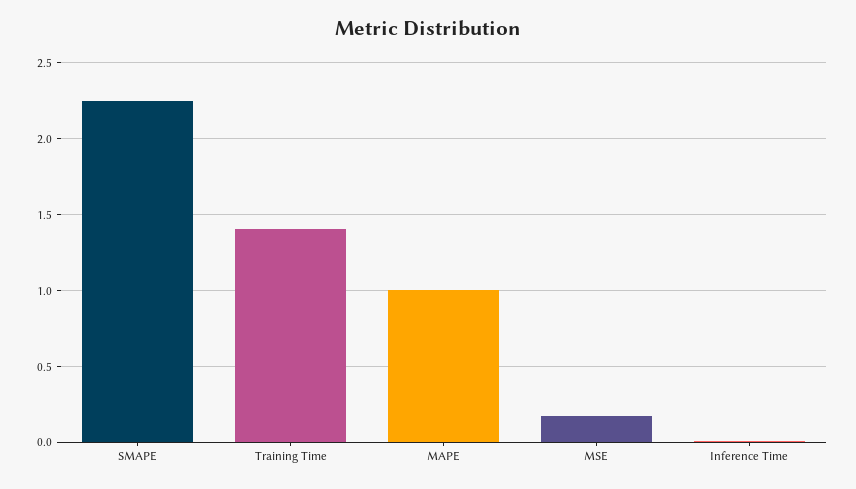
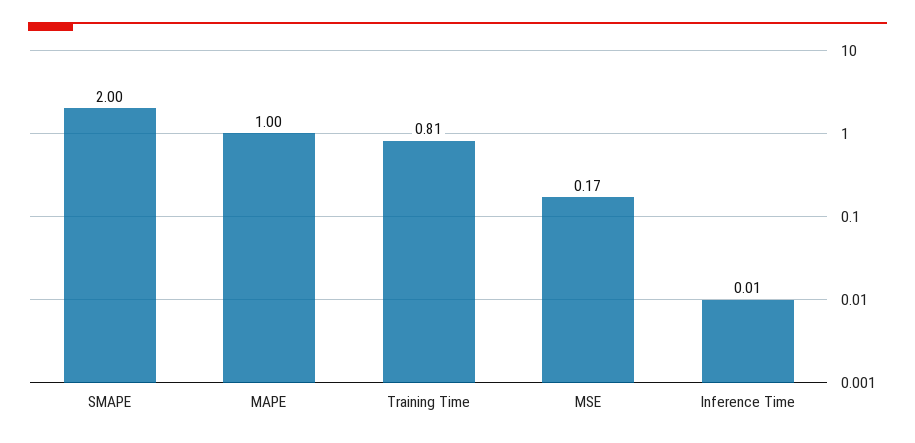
  {
-   "SMAPE": 2.25,
+   "SMAPE": 2,
-   "Training Time": 1.4,
+   "Training Time": 0.81,
    "MAPE": 1,
    "MSE": 0.17,
    "Inference Time": 0.01
  }

